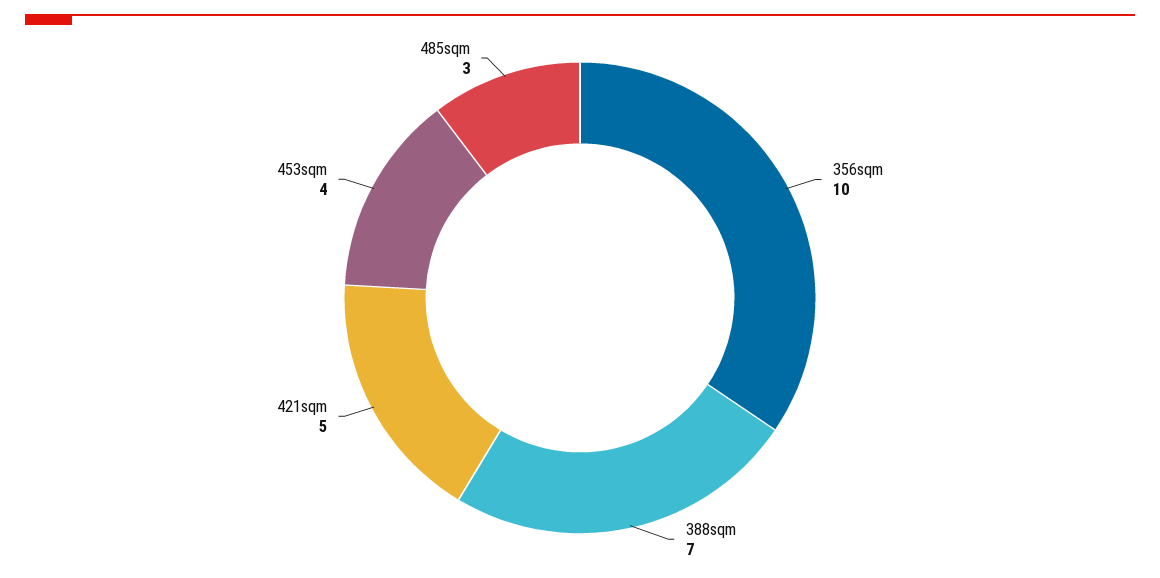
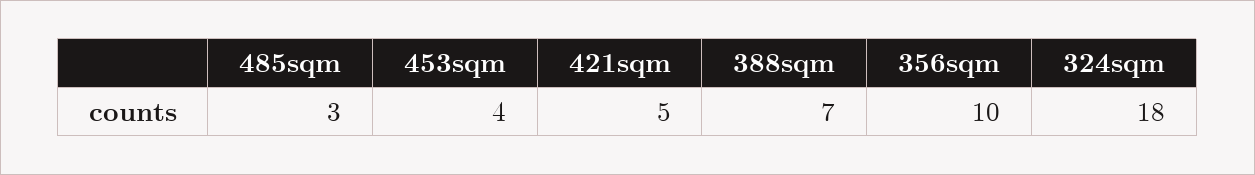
  {
    "356sqm": 10,
    "388sqm": 7,
    "421sqm": 5,
    "453sqm": 4,
-   "485sqm": 3
+   "485sqm": 3,
+   "324sqm": 18
  }

